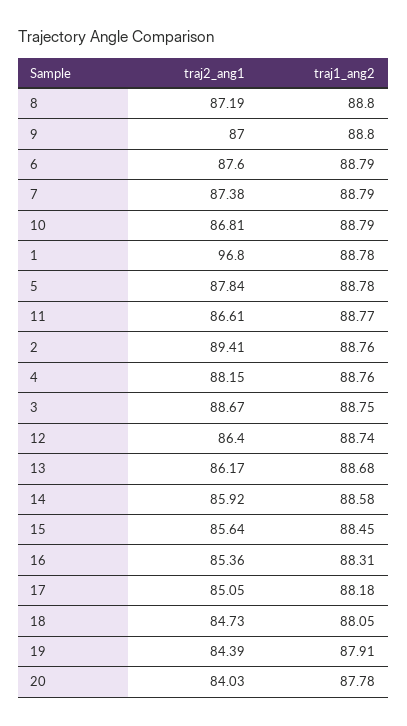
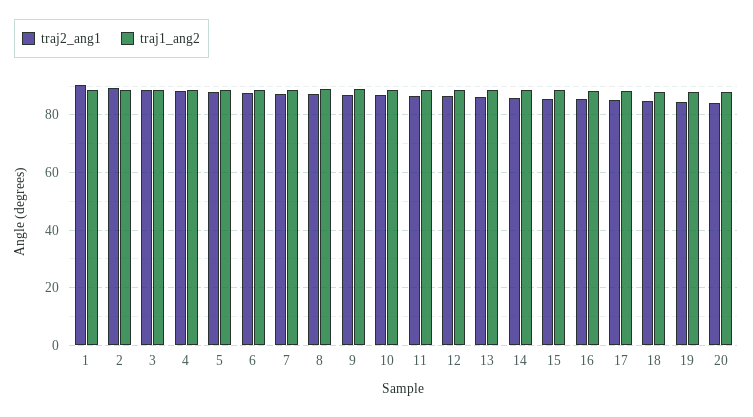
  {
    "traj2_ang1": {
      "8": 87.19,
      "9": 87,
      "6": 87.6,
      "7": 87.38,
      "10": 86.81,
-     "1": 96.8,
+     "1": 90,
      "5": 87.84,
      "11": 86.61,
      "2": 89.41,
      "4": 88.15,
      "3": 88.67,
      "12": 86.4,
      "13": 86.17,
      "14": 85.92,
      "15": 85.64,
      "16": 85.36,
      "17": 85.05,
      "18": 84.73,
      "19": 84.39,
      "20": 84.03
    },
    "traj1_ang2": {
      "8": 88.8,
      "9": 88.8,
      "6": 88.79,
      "7": 88.79,
      "10": 88.79,
      "1": 88.78,
      "5": 88.78,
      "11": 88.77,
      "2": 88.76,
      "4": 88.76,
      "3": 88.75,
      "12": 88.74,
      "13": 88.68,
      "14": 88.58,
      "15": 88.45,
      "16": 88.31,
      "17": 88.18,
      "18": 88.05,
      "19": 87.91,
      "20": 87.78
    }
  }

